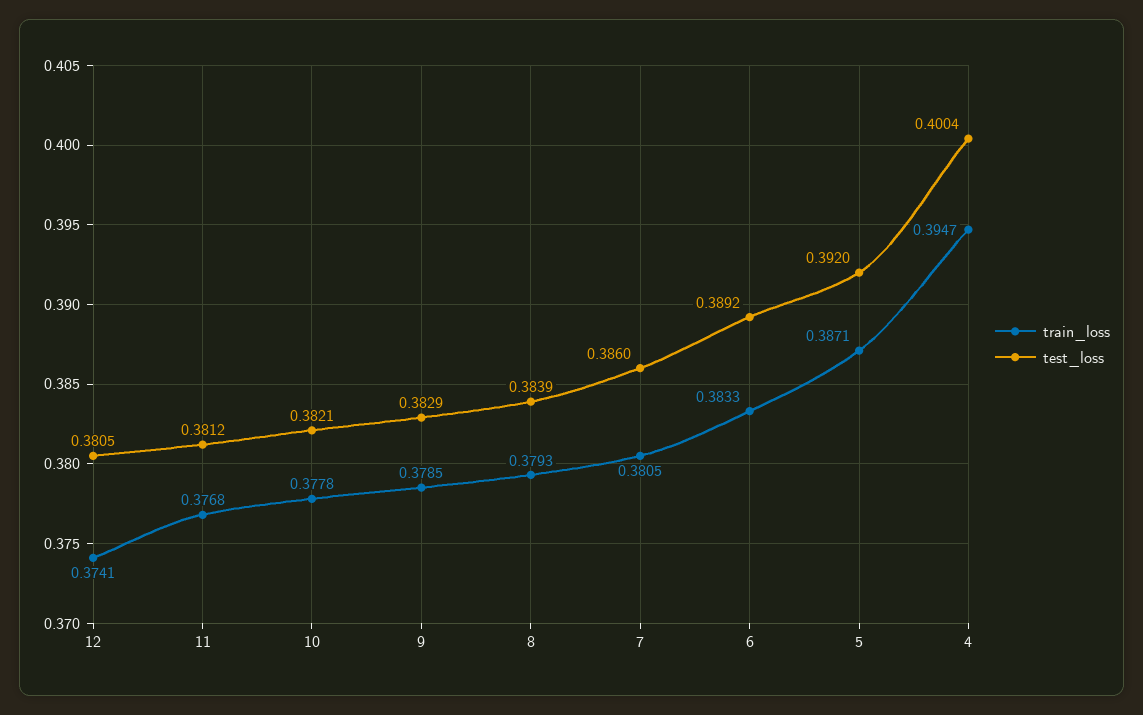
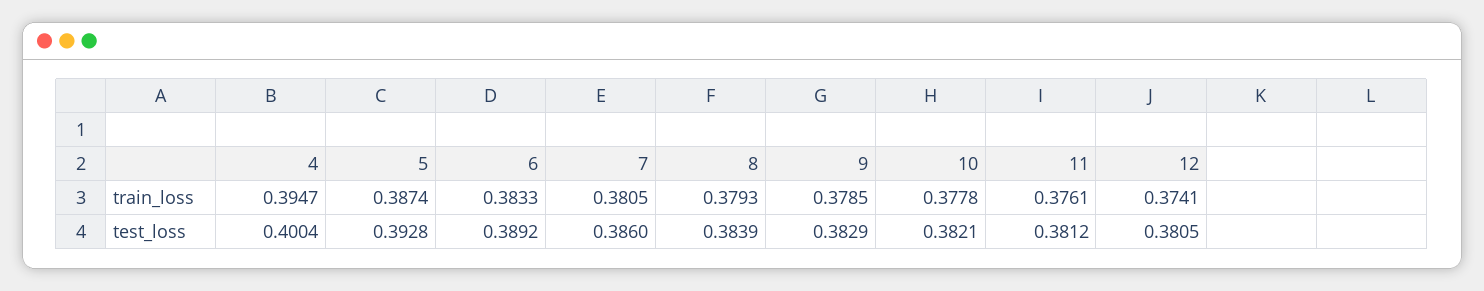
  {
    "train_loss": {
      "12": 0.3741,
-     "11": 0.3768,
+     "11": 0.3761,
      "10": 0.3778,
      "9": 0.3785,
      "8": 0.3793,
      "7": 0.3805,
      "6": 0.3833,
-     "5": 0.3871,
+     "5": 0.3874,
      "4": 0.3947
    },
    "test_loss": {
      "12": 0.3805,
      "11": 0.3812,
      "10": 0.3821,
      "9": 0.3829,
      "8": 0.3839,
      "7": 0.386,
      "6": 0.3892,
-     "5": 0.392,
+     "5": 0.3928,
      "4": 0.4004
    }
  }

